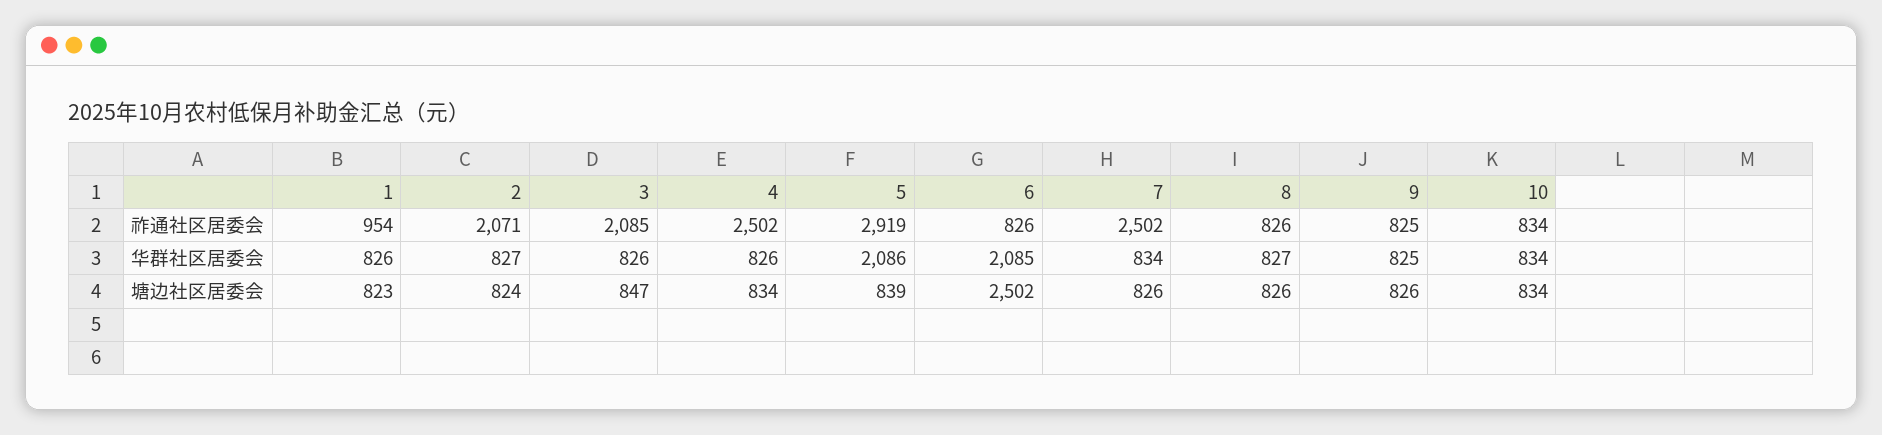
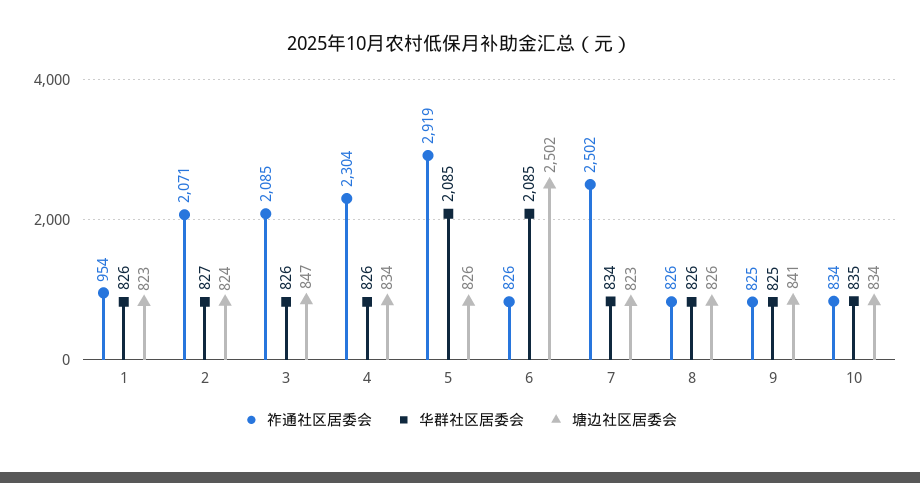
  {
    "祚通社区居委会": {
      "1": 954,
      "2": 2071,
      "3": 2085,
-     "4": 2502,
+     "4": 2304,
      "5": 2919,
      "6": 826,
      "7": 2502,
      "8": 826,
      "9": 825,
      "10": 834
    },
    "华群社区居委会": {
      "1": 826,
      "2": 827,
      "3": 826,
      "4": 826,
-     "5": 2086,
+     "5": 2085,
      "6": 2085,
      "7": 834,
-     "8": 827,
+     "8": 826,
      "9": 825,
-     "10": 834
+     "10": 835
    },
    "塘边社区居委会": {
      "1": 823,
      "2": 824,
      "3": 847,
      "4": 834,
-     "5": 839,
+     "5": 826,
      "6": 2502,
-     "7": 826,
+     "7": 823,
      "8": 826,
-     "9": 826,
+     "9": 841,
      "10": 834
    }
  }

